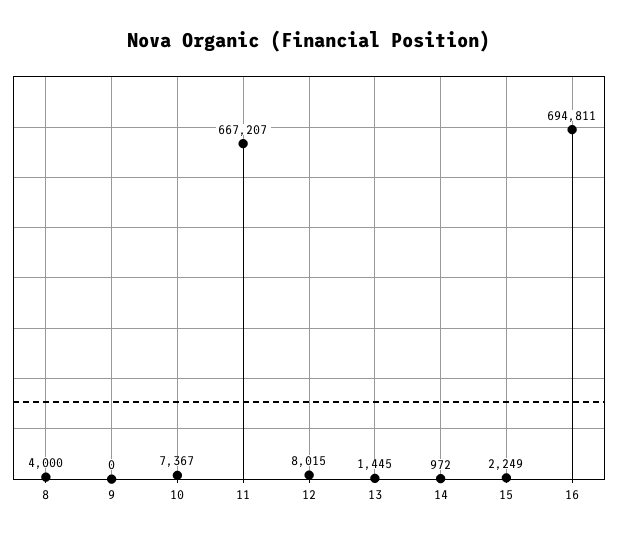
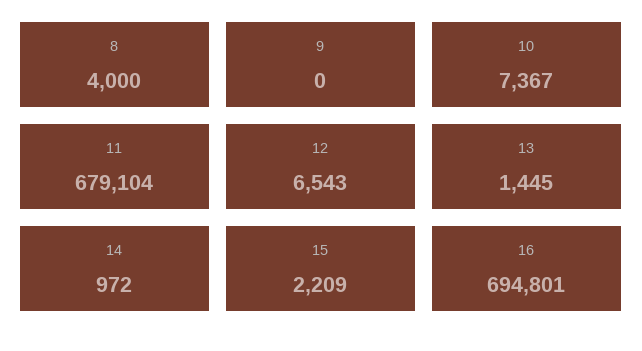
  {
    "8": 4000,
    "9": 0,
    "10": 7367,
-   "11": 667207,
+   "11": 679104,
-   "12": 8015,
+   "12": 6543,
    "13": 1445,
    "14": 972,
-   "15": 2249,
+   "15": 2209,
-   "16": 694811
+   "16": 694801
  }

